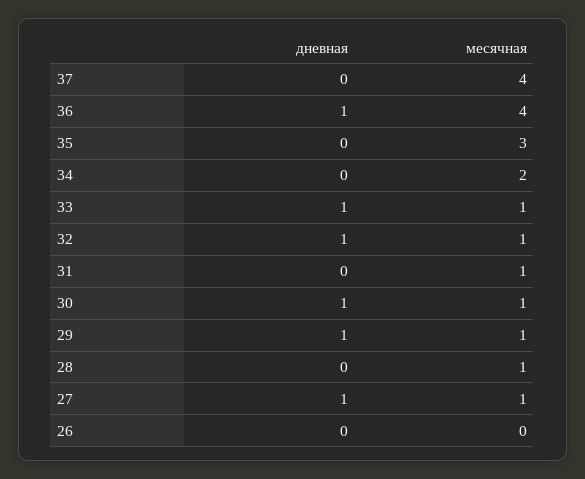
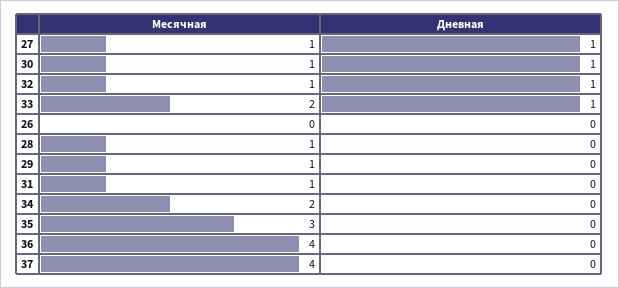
  {
    "дневная": {
      "37": 0,
-     "36": 1,
+     "36": 0,
      "35": 0,
      "34": 0,
      "33": 1,
      "32": 1,
      "31": 0,
      "30": 1,
-     "29": 1,
+     "29": 0,
      "28": 0,
      "27": 1,
      "26": 0
    },
    "месячная": {
      "37": 4,
      "36": 4,
      "35": 3,
      "34": 2,
-     "33": 1,
+     "33": 2,
      "32": 1,
      "31": 1,
      "30": 1,
      "29": 1,
      "28": 1,
      "27": 1,
      "26": 0
    }
  }

